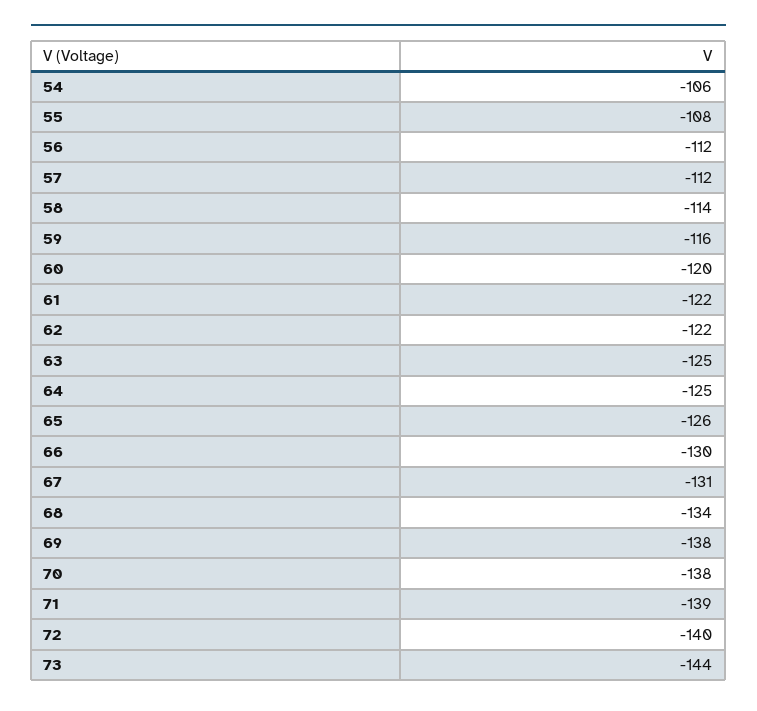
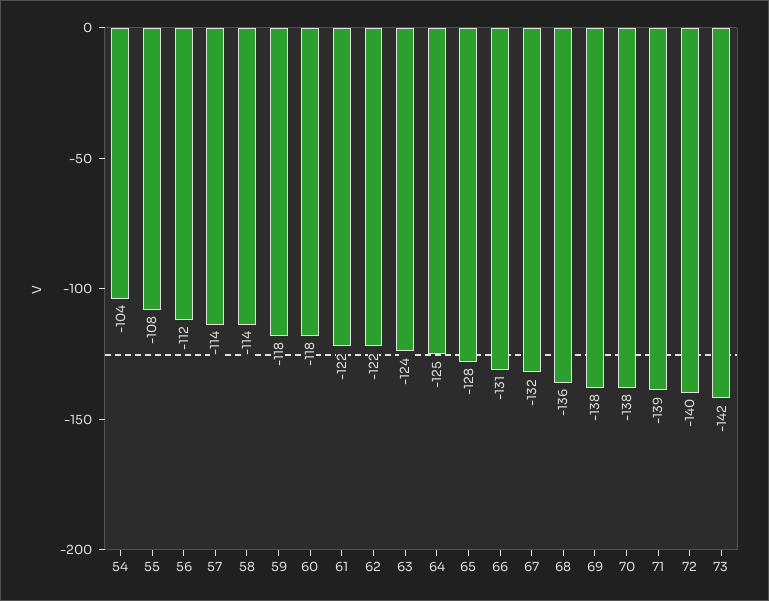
  {
-   "54": -106,
+   "54": -104,
    "55": -108,
    "56": -112,
-   "57": -112,
+   "57": -114,
    "58": -114,
-   "59": -116,
+   "59": -118,
-   "60": -120,
+   "60": -118,
    "61": -122,
    "62": -122,
-   "63": -125,
+   "63": -124,
    "64": -125,
-   "65": -126,
+   "65": -128,
-   "66": -130,
+   "66": -131,
-   "67": -131,
+   "67": -132,
-   "68": -134,
+   "68": -136,
    "69": -138,
    "70": -138,
    "71": -139,
    "72": -140,
-   "73": -144
+   "73": -142
  }

